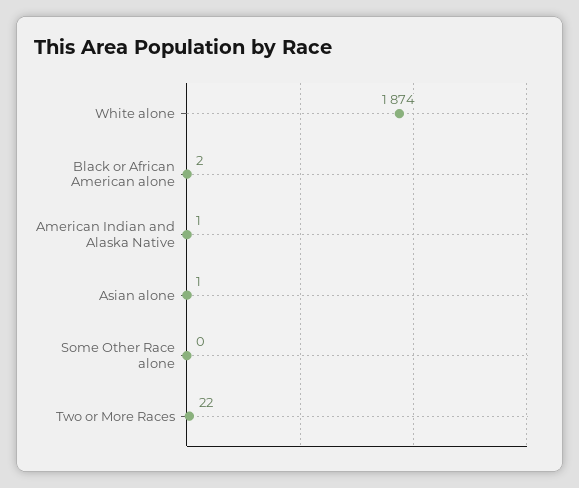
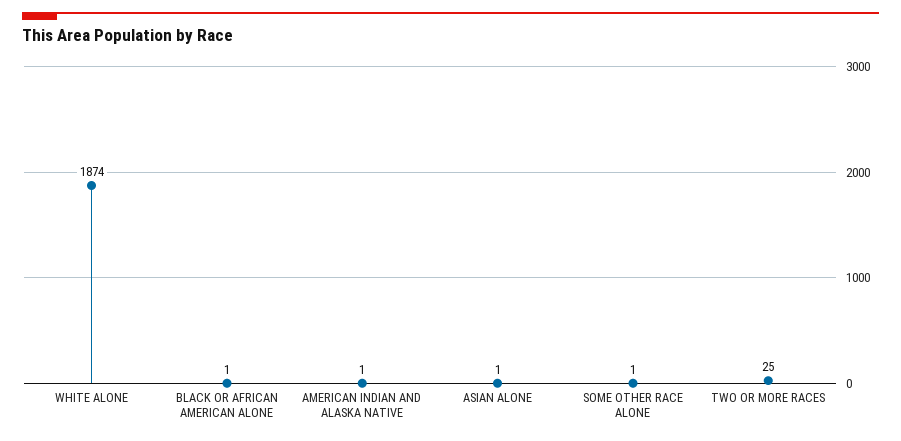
  {
    "White alone": 1874,
-   "Black or African American alone": 2,
+   "Black or African American alone": 1,
    "American Indian and Alaska Native": 1,
    "Asian alone": 1,
-   "Some Other Race alone": 0,
+   "Some Other Race alone": 1,
-   "Two or More Races": 22
+   "Two or More Races": 25
  }

